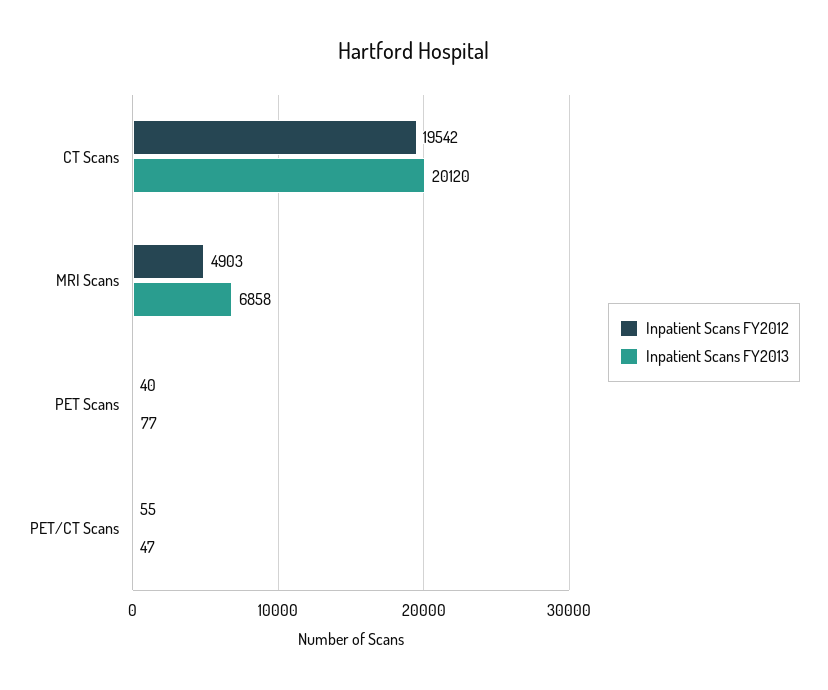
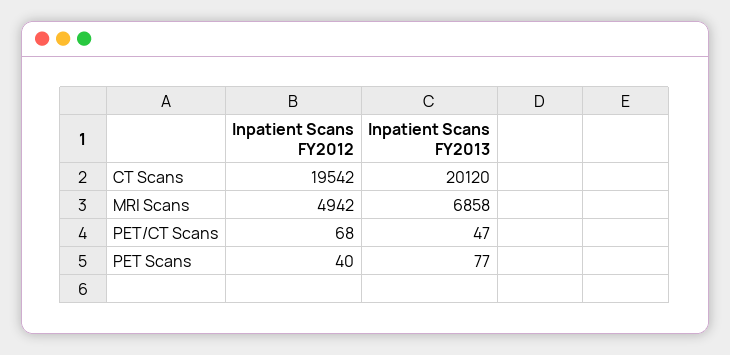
  {
    "Inpatient Scans FY2012": {
      "CT Scans": 19542,
-     "MRI Scans": 4903,
+     "MRI Scans": 4942,
      "PET Scans": 40,
-     "PET/CT Scans": 55
+     "PET/CT Scans": 68
    },
    "Inpatient Scans FY2013": {
      "CT Scans": 20120,
      "MRI Scans": 6858,
      "PET Scans": 77,
      "PET/CT Scans": 47
    }
  }

